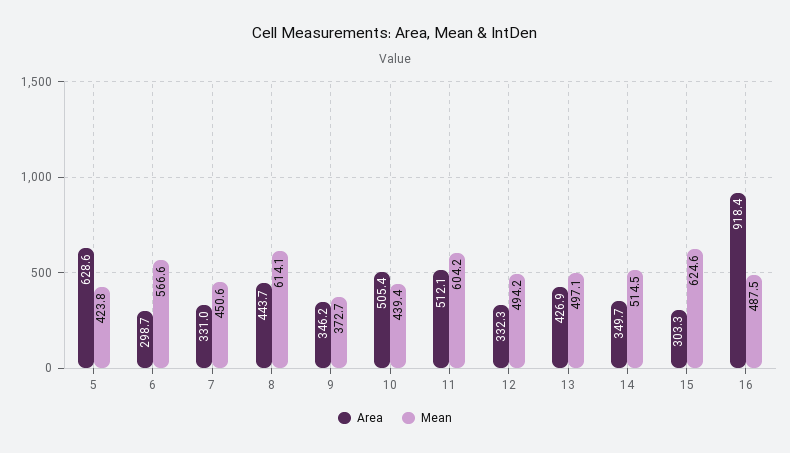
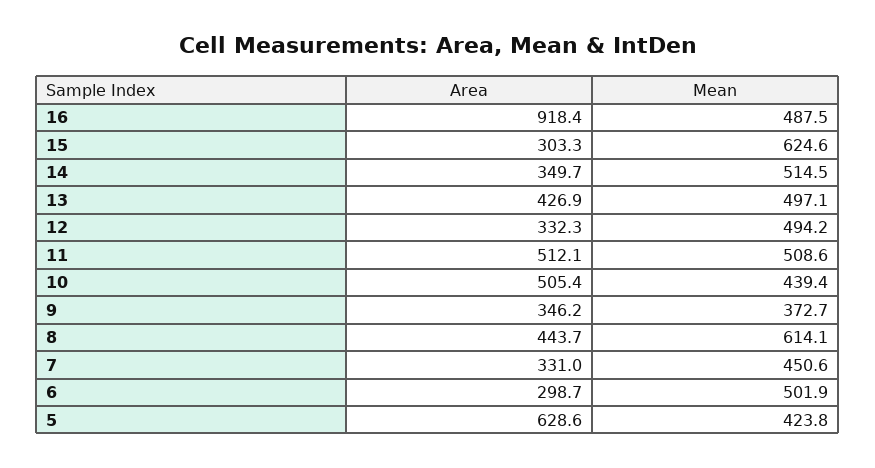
  {
    "Area": {
      "5": 628.6,
      "6": 298.7,
      "7": 331,
      "8": 443.7,
      "9": 346.2,
      "10": 505.4,
      "11": 512.1,
      "12": 332.3,
      "13": 426.9,
      "14": 349.7,
      "15": 303.3,
      "16": 918.4
    },
    "Mean": {
      "5": 423.8,
-     "6": 566.6,
+     "6": 501.9,
      "7": 450.6,
      "8": 614.1,
      "9": 372.7,
      "10": 439.4,
-     "11": 604.2,
+     "11": 508.6,
      "12": 494.2,
      "13": 497.1,
      "14": 514.5,
      "15": 624.6,
      "16": 487.5
    }
  }

